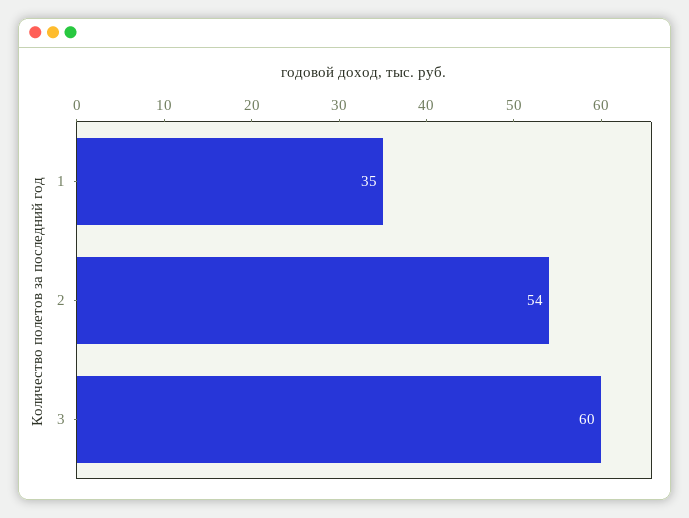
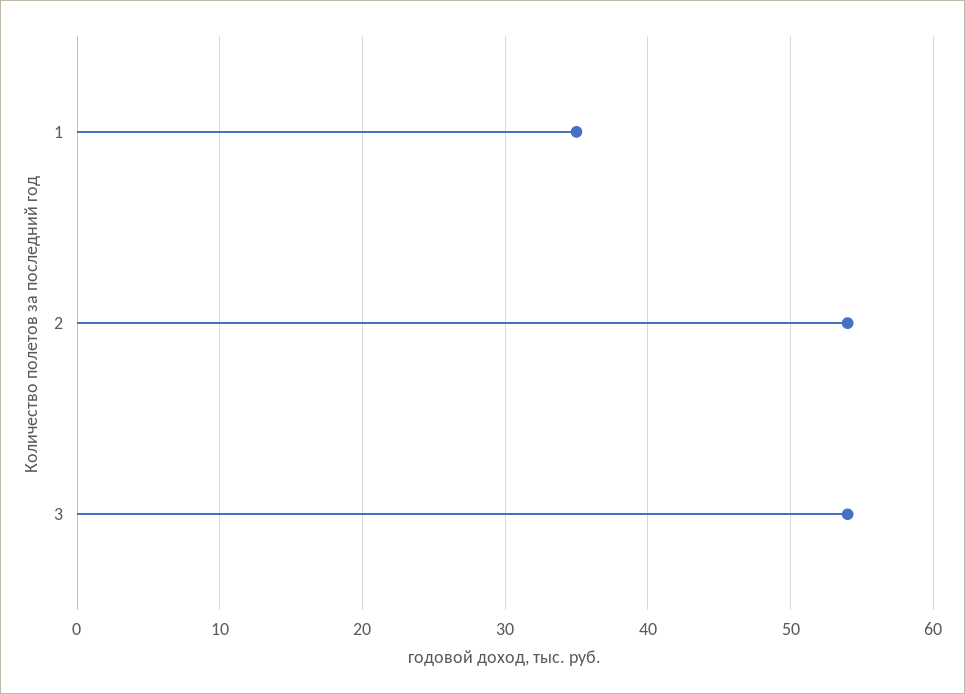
  {
    "1": 35,
    "2": 54,
-   "3": 60
+   "3": 54
  }

